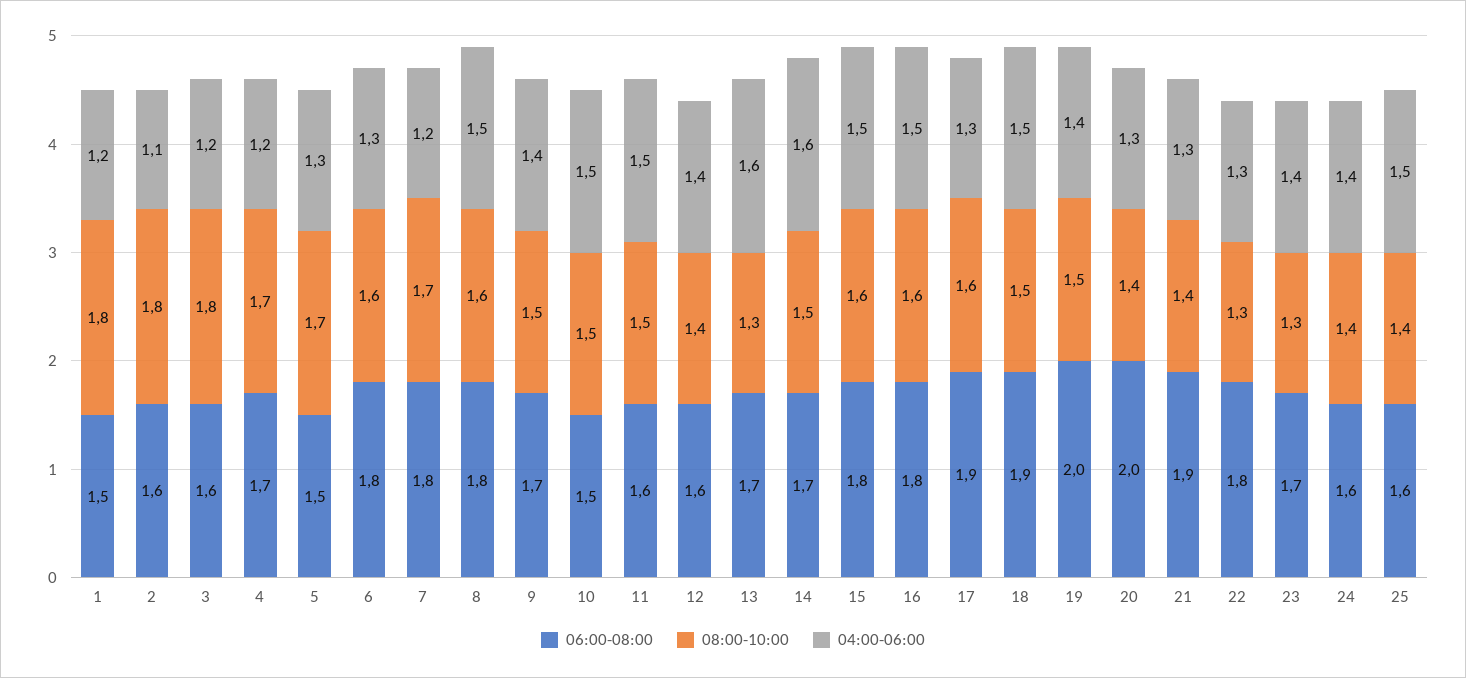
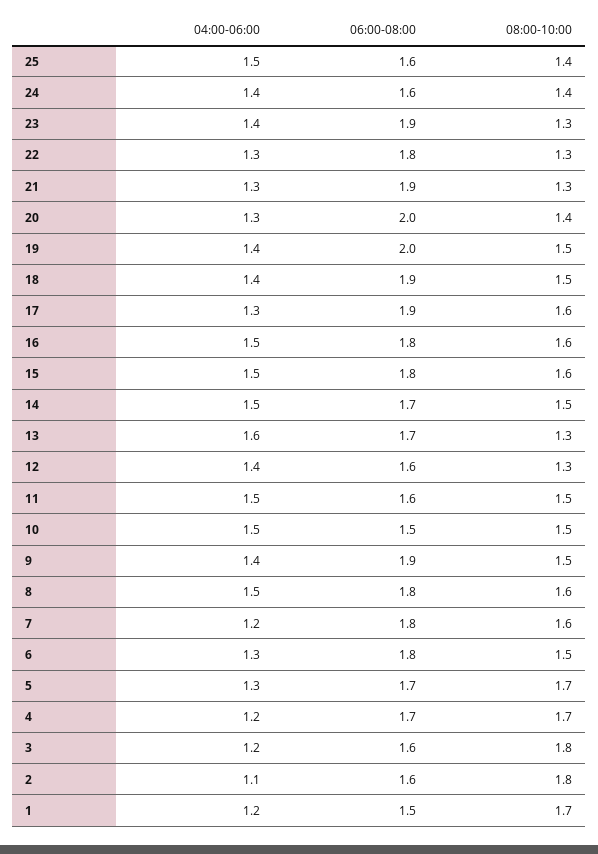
  {
    "06:00-08:00": {
      "1": 1.5,
      "2": 1.6,
      "3": 1.6,
      "4": 1.7,
-     "5": 1.5,
+     "5": 1.7,
      "6": 1.8,
      "7": 1.8,
      "8": 1.8,
-     "9": 1.7,
+     "9": 1.9,
      "10": 1.5,
      "11": 1.6,
      "12": 1.6,
      "13": 1.7,
      "14": 1.7,
      "15": 1.8,
      "16": 1.8,
      "17": 1.9,
      "18": 1.9,
      "19": 2,
      "20": 2,
      "21": 1.9,
      "22": 1.8,
-     "23": 1.7,
+     "23": 1.9,
      "24": 1.6,
      "25": 1.6
    },
    "08:00-10:00": {
-     "1": 1.8,
+     "1": 1.7,
      "2": 1.8,
      "3": 1.8,
      "4": 1.7,
      "5": 1.7,
-     "6": 1.6,
+     "6": 1.5,
-     "7": 1.7,
+     "7": 1.6,
      "8": 1.6,
      "9": 1.5,
      "10": 1.5,
      "11": 1.5,
-     "12": 1.4,
+     "12": 1.3,
      "13": 1.3,
      "14": 1.5,
      "15": 1.6,
      "16": 1.6,
      "17": 1.6,
      "18": 1.5,
      "19": 1.5,
      "20": 1.4,
-     "21": 1.4,
+     "21": 1.3,
      "22": 1.3,
      "23": 1.3,
      "24": 1.4,
      "25": 1.4
    },
    "04:00-06:00": {
      "1": 1.2,
      "2": 1.1,
      "3": 1.2,
      "4": 1.2,
      "5": 1.3,
      "6": 1.3,
      "7": 1.2,
      "8": 1.5,
      "9": 1.4,
      "10": 1.5,
      "11": 1.5,
      "12": 1.4,
      "13": 1.6,
-     "14": 1.6,
+     "14": 1.5,
      "15": 1.5,
      "16": 1.5,
      "17": 1.3,
-     "18": 1.5,
+     "18": 1.4,
      "19": 1.4,
      "20": 1.3,
      "21": 1.3,
      "22": 1.3,
      "23": 1.4,
      "24": 1.4,
      "25": 1.5
    }
  }

